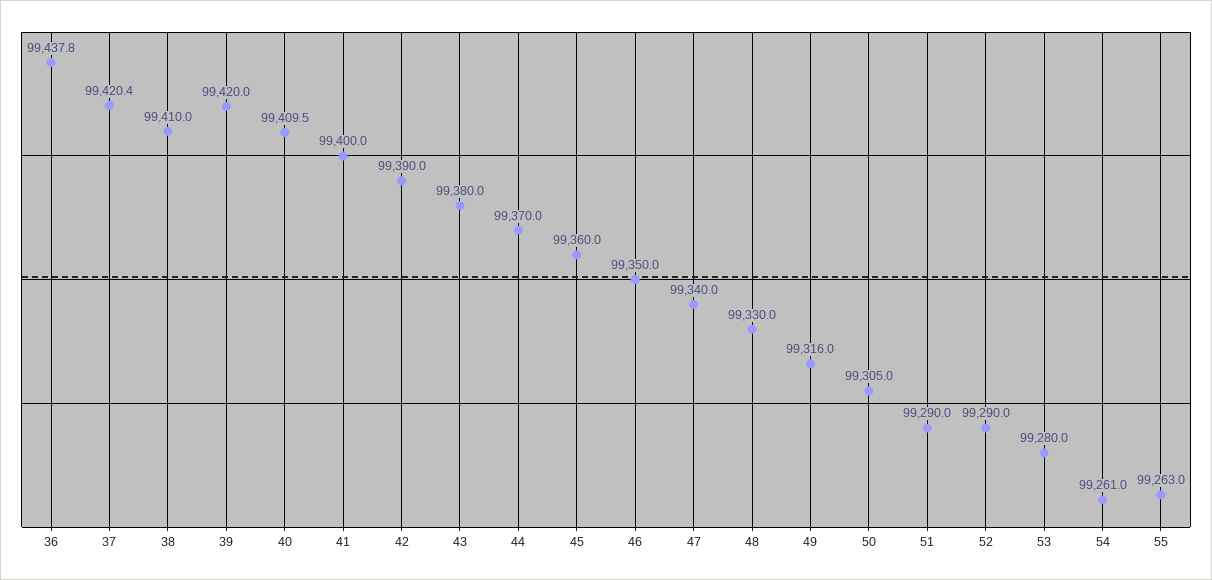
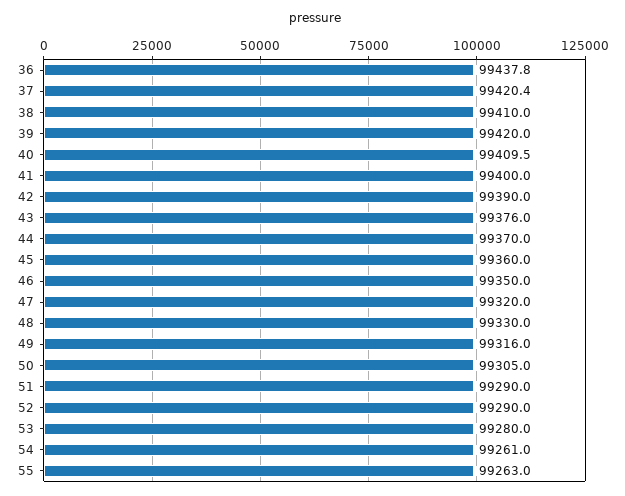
  {
    "36": 99437.8,
    "37": 99420.4,
    "38": 99410,
    "39": 99420,
    "40": 99409.5,
    "41": 99400,
    "42": 99390,
-   "43": 99380,
+   "43": 99376,
    "44": 99370,
    "45": 99360,
    "46": 99350,
-   "47": 99340,
+   "47": 99320,
    "48": 99330,
    "49": 99316,
    "50": 99305,
    "51": 99290,
    "52": 99290,
    "53": 99280,
    "54": 99261,
    "55": 99263
  }

